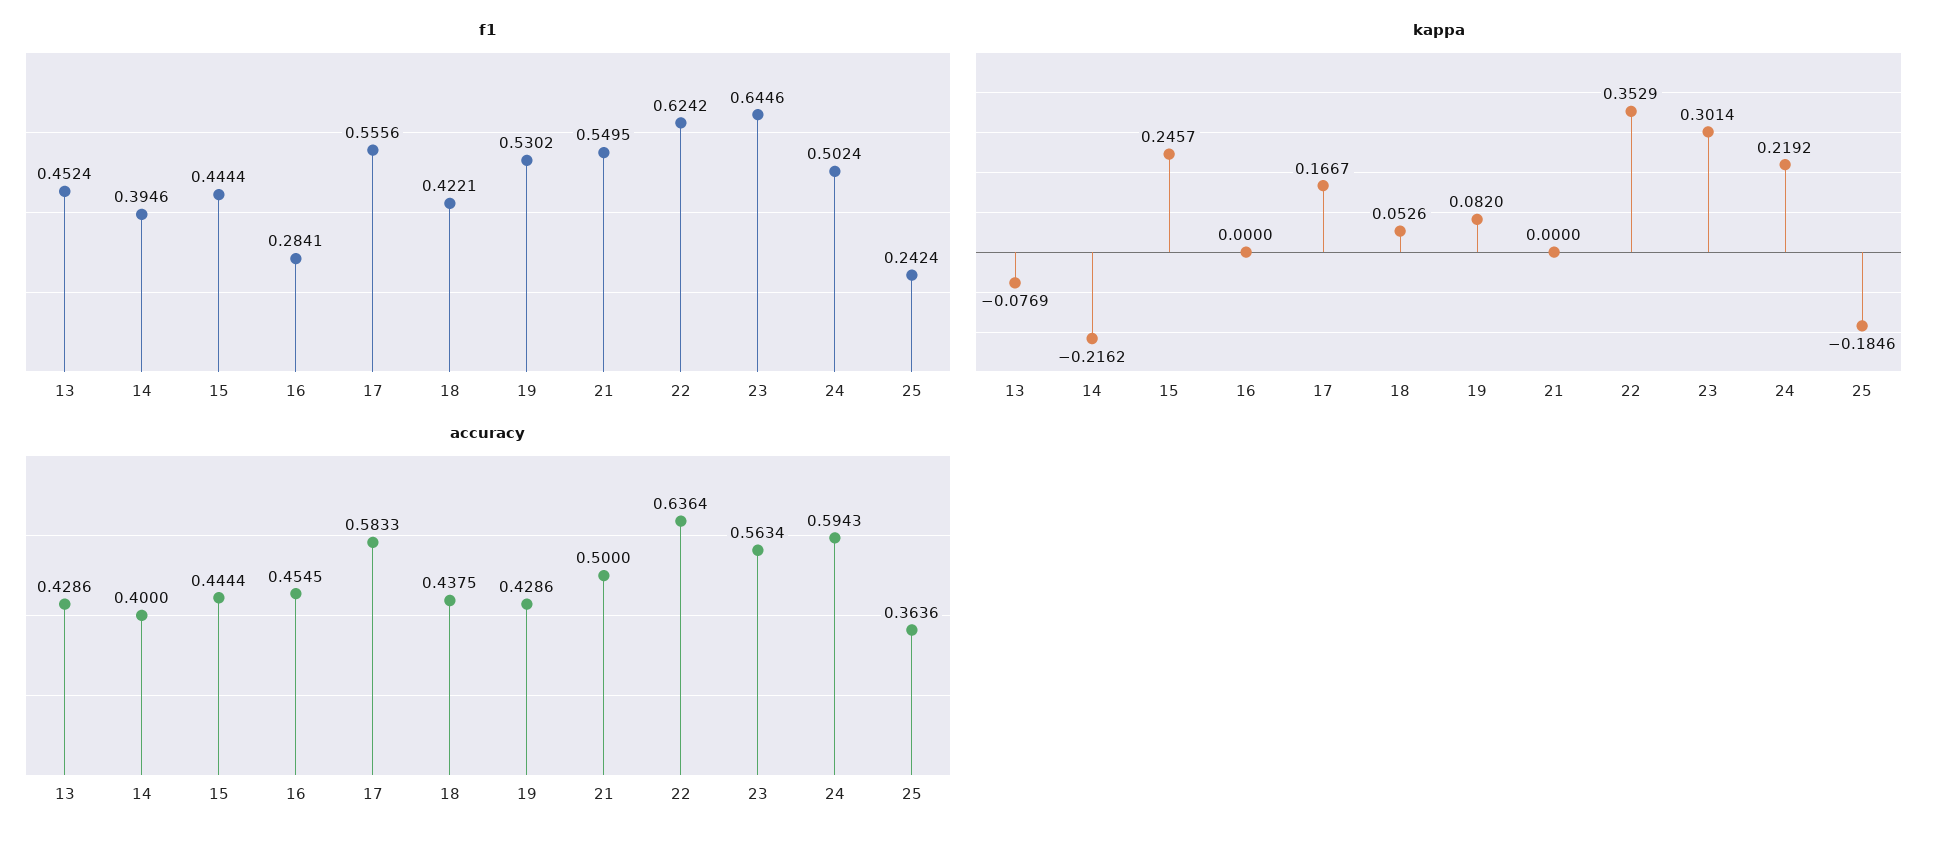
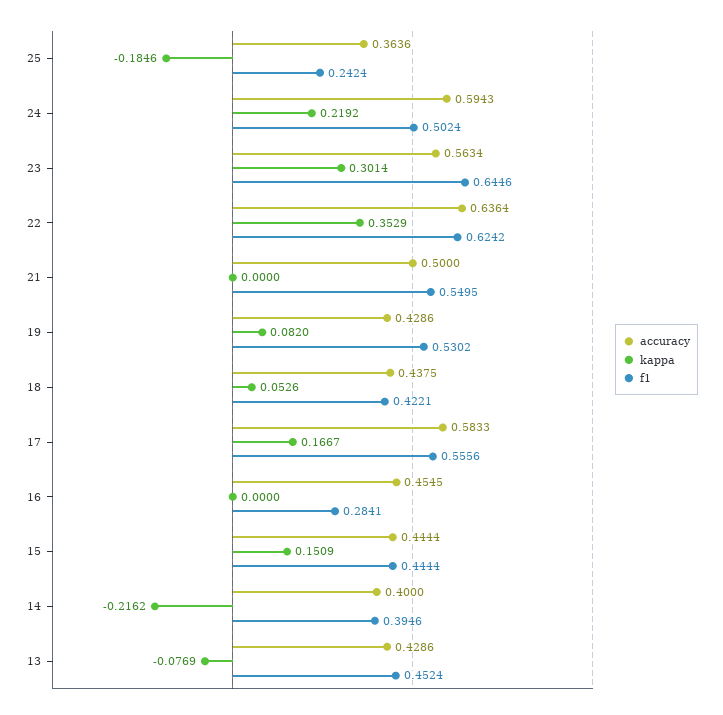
  {
    "f1": {
      "13": 0.4524,
      "14": 0.3946,
      "15": 0.4444,
      "16": 0.2841,
      "17": 0.5556,
      "18": 0.4221,
      "19": 0.5302,
      "21": 0.5495,
      "22": 0.6242,
      "23": 0.6446,
      "24": 0.5024,
      "25": 0.2424
    },
    "kappa": {
      "13": -0.0769,
      "14": -0.2162,
-     "15": 0.2457,
+     "15": 0.1509,
      "16": 0,
      "17": 0.1667,
      "18": 0.0526,
      "19": 0.082,
      "21": 0,
      "22": 0.3529,
      "23": 0.3014,
      "24": 0.2192,
      "25": -0.1846
    },
    "accuracy": {
      "13": 0.4286,
      "14": 0.4,
      "15": 0.4444,
      "16": 0.4545,
      "17": 0.5833,
      "18": 0.4375,
      "19": 0.4286,
      "21": 0.5,
      "22": 0.6364,
      "23": 0.5634,
      "24": 0.5943,
      "25": 0.3636
    }
  }

